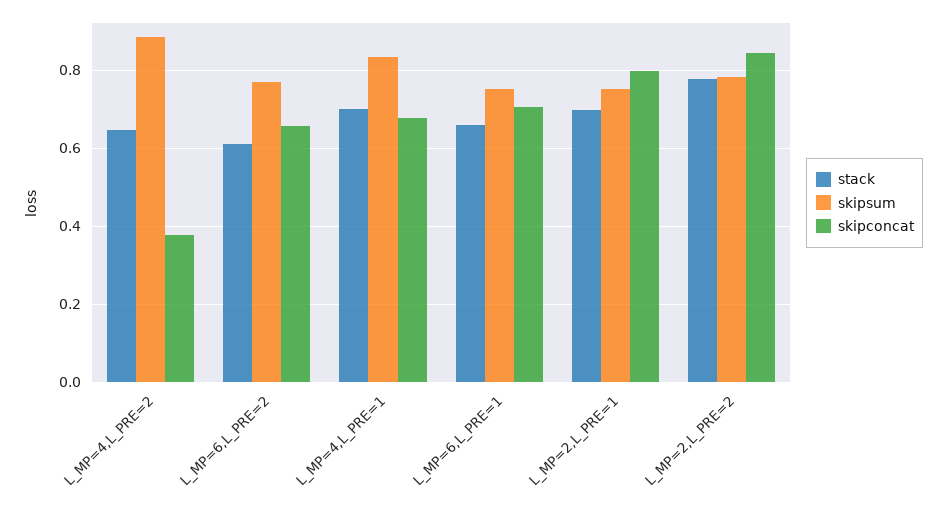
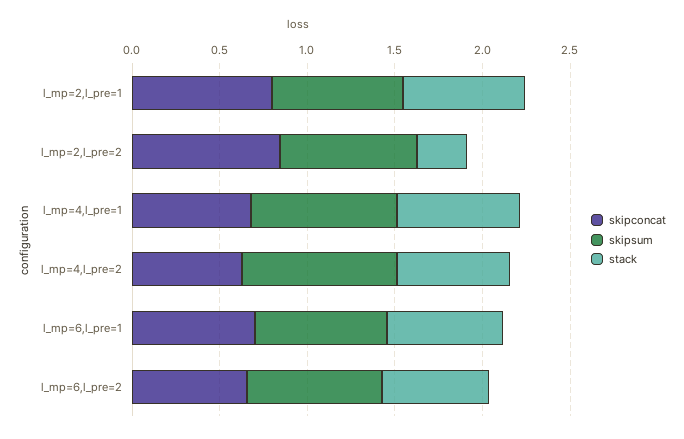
  {
    "stack": {
      "L_MP=4,L_PRE=2": 0.64,
      "L_MP=6,L_PRE=2": 0.6,
      "L_MP=4,L_PRE=1": 0.7,
      "L_MP=6,L_PRE=1": 0.66,
      "L_MP=2,L_PRE=1": 0.7,
-     "L_MP=2,L_PRE=2": 0.78
+     "L_MP=2,L_PRE=2": 0.3
    },
    "skipsum": {
      "L_MP=4,L_PRE=2": 0.88,
      "L_MP=6,L_PRE=2": 0.76,
      "L_MP=4,L_PRE=1": 0.84,
      "L_MP=6,L_PRE=1": 0.76,
      "L_MP=2,L_PRE=1": 0.76,
      "L_MP=2,L_PRE=2": 0.78
    },
    "skipconcat": {
-     "L_MP=4,L_PRE=2": 0.38,
+     "L_MP=4,L_PRE=2": 0.6,
      "L_MP=6,L_PRE=2": 0.66,
      "L_MP=4,L_PRE=1": 0.68,
      "L_MP=6,L_PRE=1": 0.7,
      "L_MP=2,L_PRE=1": 0.8,
      "L_MP=2,L_PRE=2": 0.84
    }
  }

